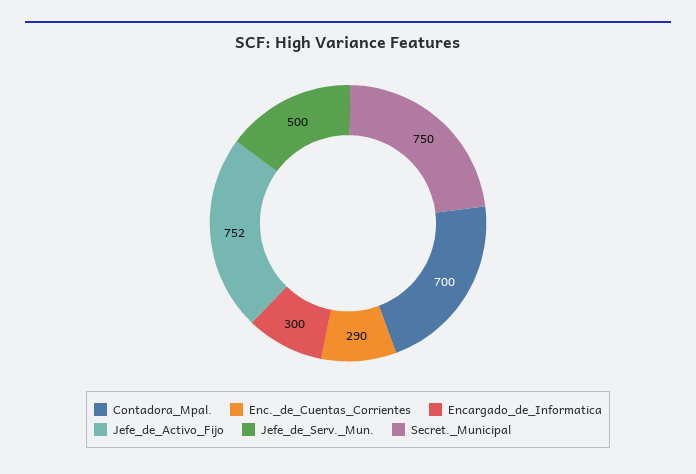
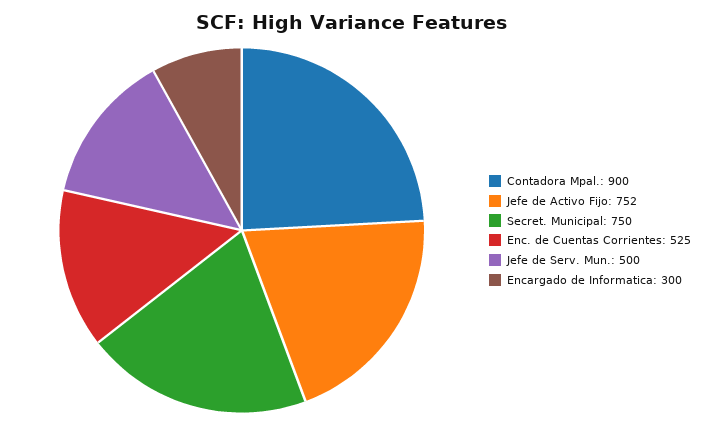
  {
-   "Contadora_Mpal.": 700,
+   "Contadora_Mpal.": 900,
-   "Enc._de_Cuentas_Corrientes": 290,
+   "Enc._de_Cuentas_Corrientes": 525,
    "Encargado_de_Informatica": 300,
    "Jefe_de_Activo_Fijo": 752,
    "Jefe_de_Serv._Mun.": 500,
    "Secret._Municipal": 750
  }

